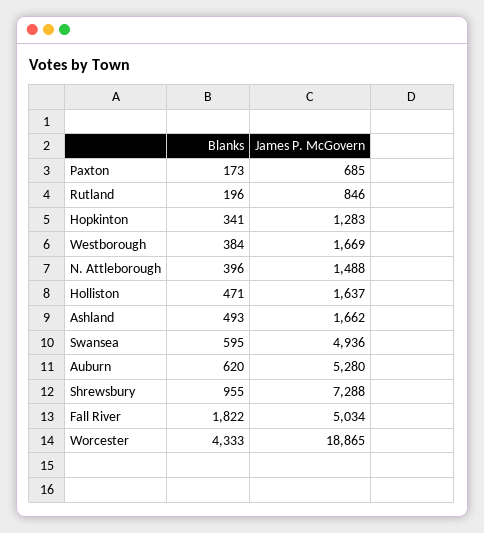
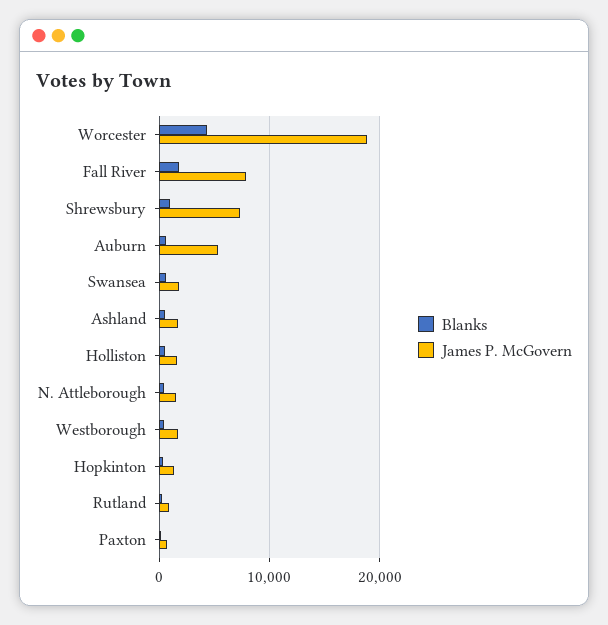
  {
    "Blanks": {
      "Paxton": 173,
      "Rutland": 196,
      "Hopkinton": 341,
      "Westborough": 384,
      "N. Attleborough": 396,
      "Holliston": 471,
      "Ashland": 493,
      "Swansea": 595,
      "Auburn": 620,
      "Shrewsbury": 955,
      "Fall River": 1822,
      "Worcester": 4333
    },
    "James P. McGovern": {
      "Paxton": 685,
      "Rutland": 846,
      "Hopkinton": 1283,
      "Westborough": 1669,
      "N. Attleborough": 1488,
      "Holliston": 1637,
      "Ashland": 1662,
-     "Swansea": 4936,
+     "Swansea": 2000,
      "Auburn": 5280,
      "Shrewsbury": 7288,
-     "Fall River": 5034,
+     "Fall River": 8000,
      "Worcester": 18865
    }
  }

